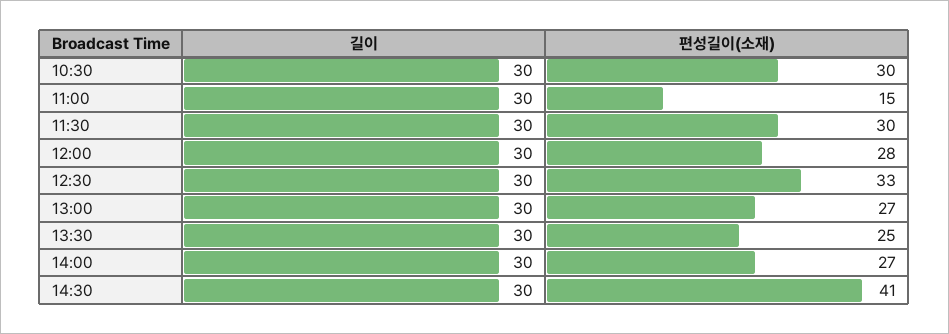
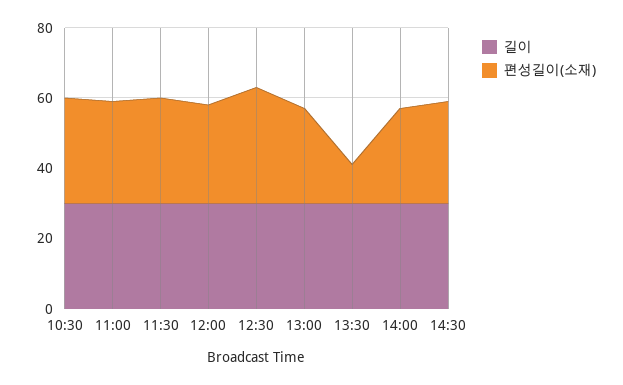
  {
    "길이": {
      "10:30": 30,
      "11:00": 30,
      "11:30": 30,
      "12:00": 30,
      "12:30": 30,
      "13:00": 30,
      "13:30": 30,
      "14:00": 30,
      "14:30": 30
    },
    "편성길이(소재)": {
      "10:30": 30,
-     "11:00": 15,
+     "11:00": 30,
      "11:30": 30,
      "12:00": 28,
      "12:30": 33,
      "13:00": 27,
-     "13:30": 25,
+     "13:30": 10,
      "14:00": 27,
-     "14:30": 41
+     "14:30": 30
    }
  }

